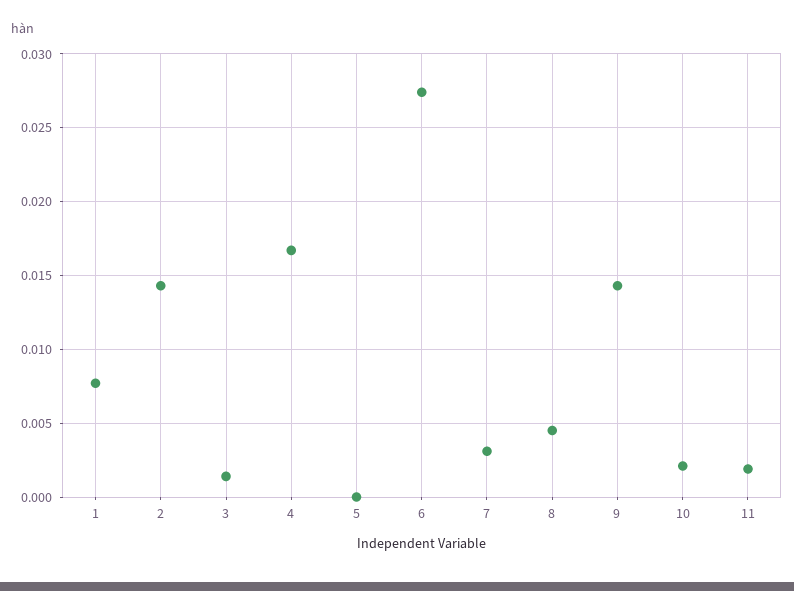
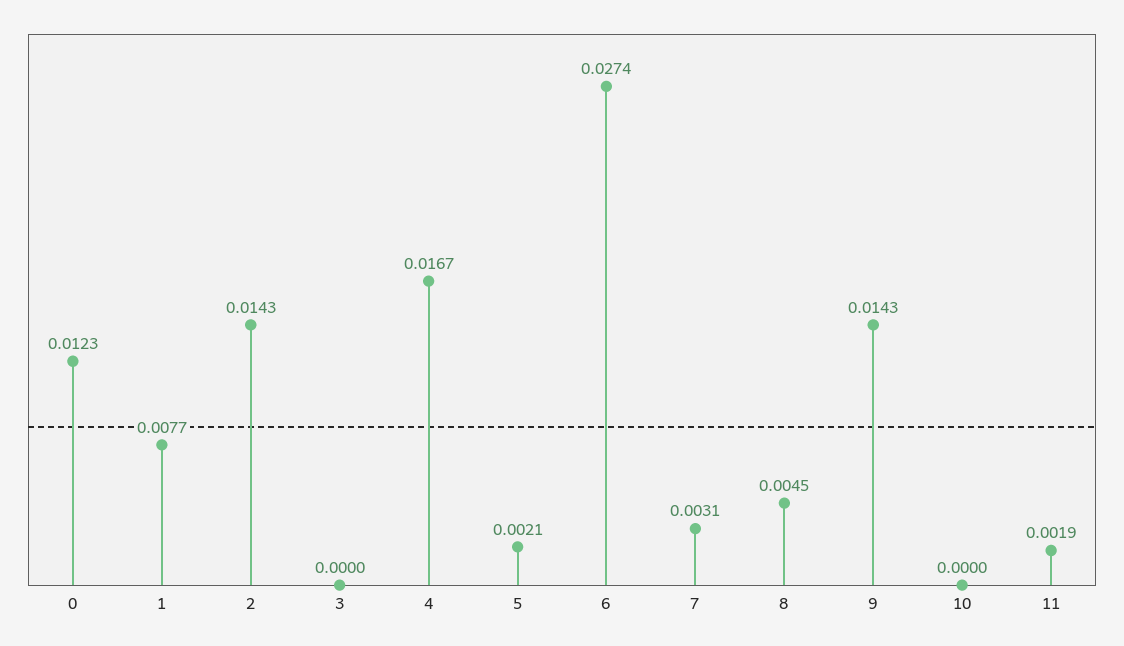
  {
    "1": 0.0077,
    "2": 0.0143,
-   "3": 0.0015,
+   "3": 0,
    "4": 0.0167,
-   "5": 0,
+   "5": 0.0021,
    "6": 0.0274,
    "7": 0.0031,
    "8": 0.0045,
    "9": 0.0143,
-   "10": 0.002,
+   "10": 0,
-   "11": 0.0019
+   "11": 0.0019,
+   "0": 0.0123
  }

